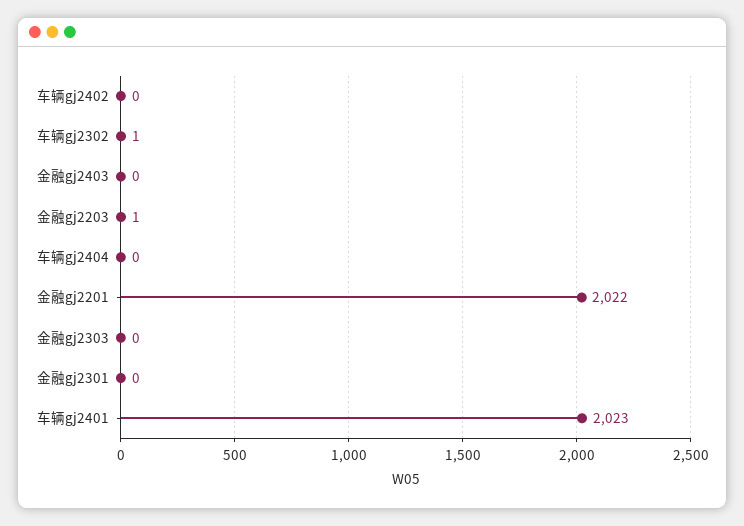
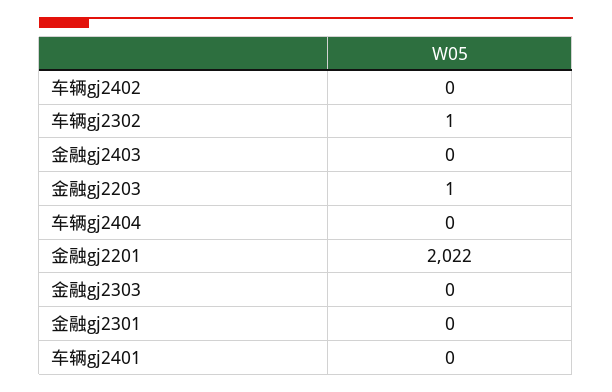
  {
    "车辆gj2402": 0,
    "车辆gj2302": 1,
    "金融gj2403": 0,
    "金融gj2203": 1,
    "车辆gj2404": 0,
    "金融gj2201": 2022,
    "金融gj2303": 0,
    "金融gj2301": 0,
-   "车辆gj2401": 2023
+   "车辆gj2401": 0
  }

